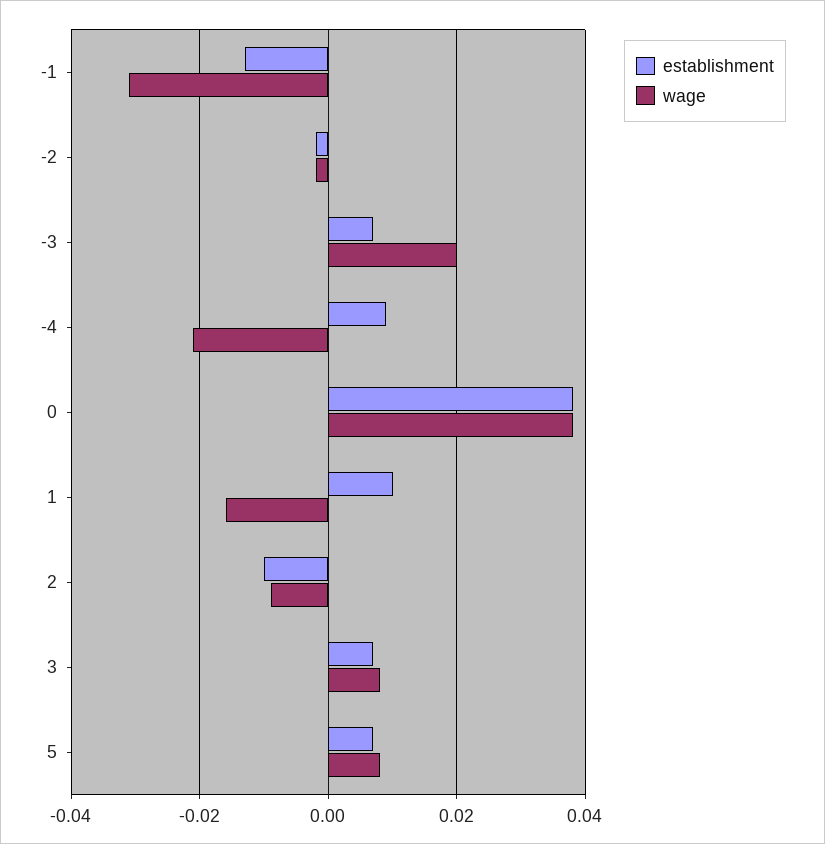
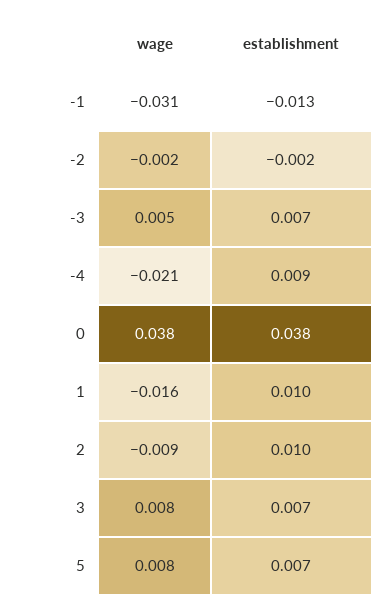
  {
    "establishment": {
      "-1": -0.013,
      "-2": -0.002,
      "-3": 0.007,
      "-4": 0.009,
      "0": 0.038,
      "1": 0.01,
-     "2": -0.01,
+     "2": 0.01,
      "3": 0.007,
      "5": 0.007
    },
    "wage": {
      "-1": -0.031,
      "-2": -0.002,
-     "-3": 0.02,
+     "-3": 0.005,
      "-4": -0.021,
      "0": 0.038,
      "1": -0.016,
      "2": -0.009,
      "3": 0.008,
      "5": 0.008
    }
  }

